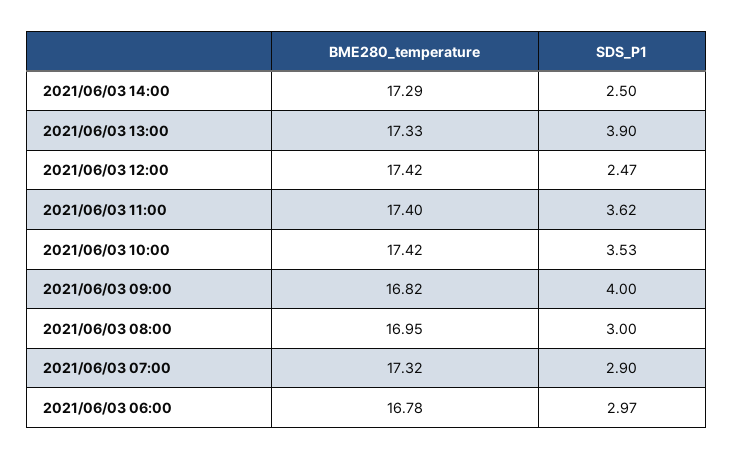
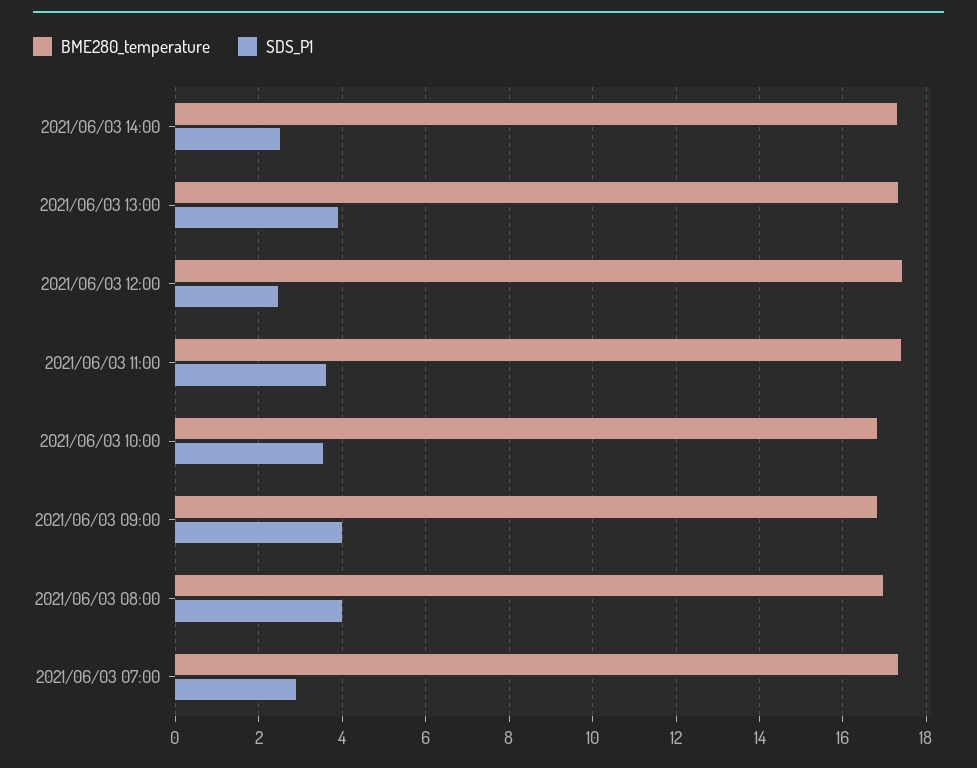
  {
    "BME280_temperature": {
      "2021/06/03 14:00": 17.29,
      "2021/06/03 13:00": 17.33,
      "2021/06/03 12:00": 17.42,
      "2021/06/03 11:00": 17.4,
-     "2021/06/03 10:00": 17.42,
+     "2021/06/03 10:00": 16.8,
      "2021/06/03 09:00": 16.82,
      "2021/06/03 08:00": 16.95,
-     "2021/06/03 07:00": 17.32,
+     "2021/06/03 07:00": 17.32
-     "2021/06/03 06:00": 16.78
    },
    "SDS_P1": {
      "2021/06/03 14:00": 2.5,
      "2021/06/03 13:00": 3.9,
      "2021/06/03 12:00": 2.47,
      "2021/06/03 11:00": 3.62,
      "2021/06/03 10:00": 3.53,
      "2021/06/03 09:00": 4,
-     "2021/06/03 08:00": 3,
+     "2021/06/03 08:00": 4,
-     "2021/06/03 07:00": 2.9,
+     "2021/06/03 07:00": 2.9
-     "2021/06/03 06:00": 2.97
    }
  }

